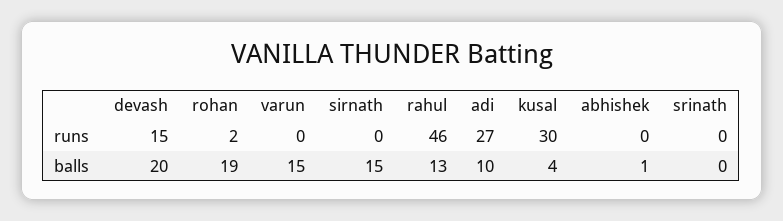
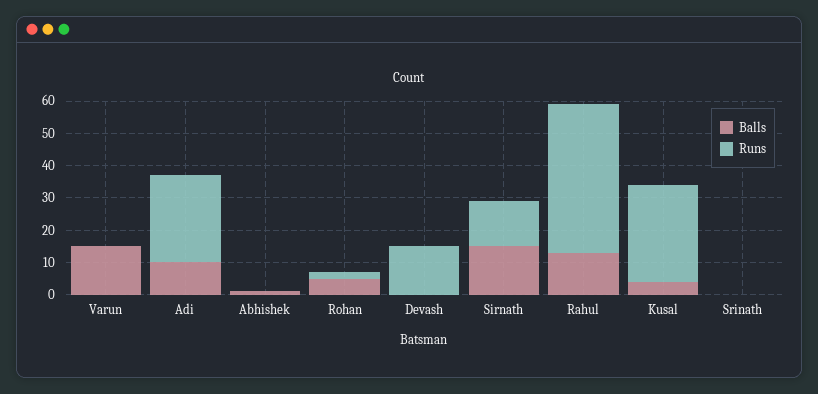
  {
    "runs": {
      "devash": 15,
      "rohan": 2,
      "varun": 0,
-     "sirnath": 0,
+     "sirnath": 15,
      "rahul": 46,
      "adi": 27,
      "kusal": 30,
      "abhishek": 0,
      "srinath": 0
    },
    "balls": {
-     "devash": 20,
+     "devash": 0,
-     "rohan": 19,
+     "rohan": 5,
      "varun": 15,
      "sirnath": 15,
      "rahul": 13,
      "adi": 10,
      "kusal": 4,
      "abhishek": 1,
      "srinath": 0
    }
  }

